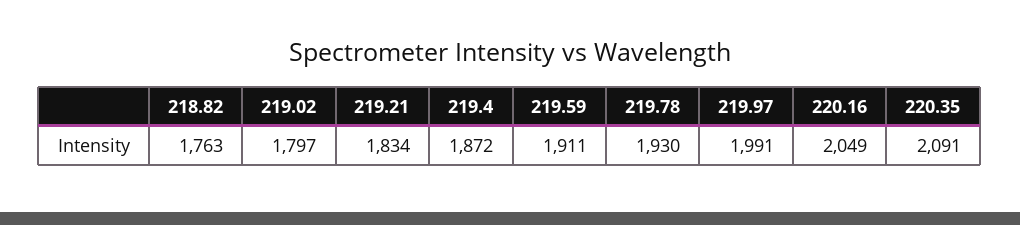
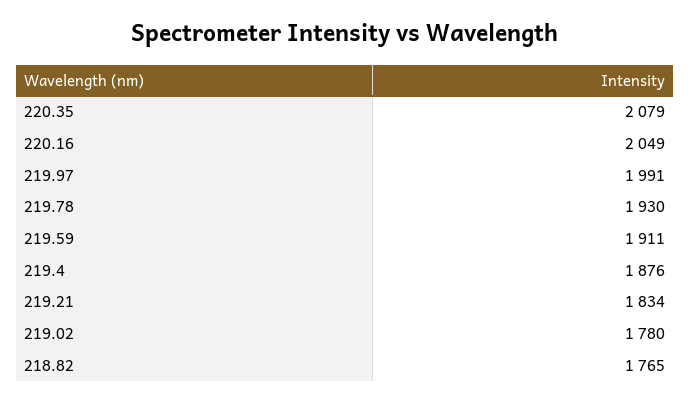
  {
-   "218.82": 1763,
+   "218.82": 1765,
-   "219.02": 1797,
+   "219.02": 1780,
    "219.21": 1834,
-   "219.4": 1872,
+   "219.4": 1876,
    "219.59": 1911,
    "219.78": 1930,
    "219.97": 1991,
    "220.16": 2049,
-   "220.35": 2091
+   "220.35": 2079
  }

